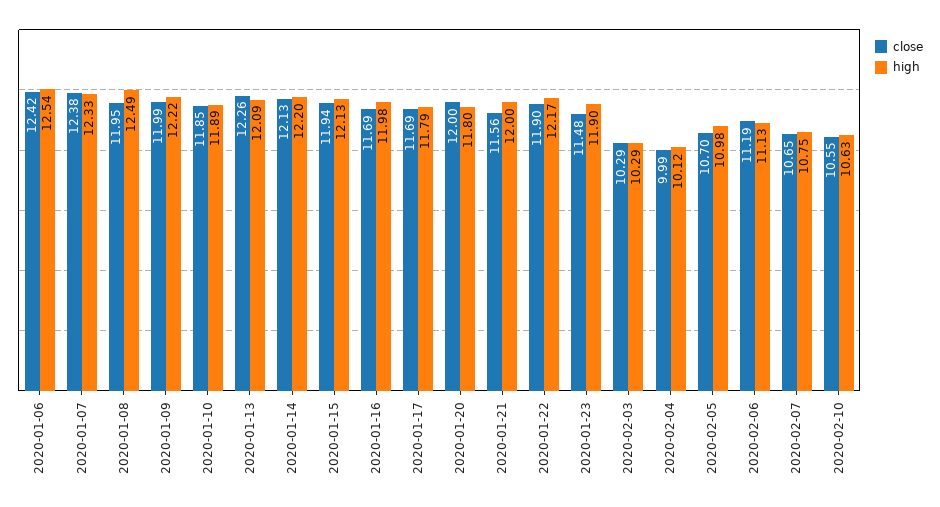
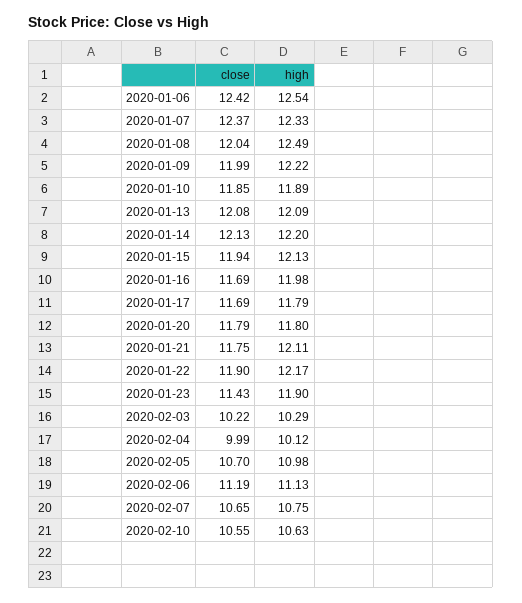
  {
    "close": {
      "2020-01-06": 12.42,
-     "2020-01-07": 12.38,
+     "2020-01-07": 12.37,
-     "2020-01-08": 11.95,
+     "2020-01-08": 12.04,
      "2020-01-09": 11.99,
      "2020-01-10": 11.85,
-     "2020-01-13": 12.26,
+     "2020-01-13": 12.08,
      "2020-01-14": 12.13,
      "2020-01-15": 11.94,
      "2020-01-16": 11.69,
      "2020-01-17": 11.69,
-     "2020-01-20": 12,
+     "2020-01-20": 11.79,
-     "2020-01-21": 11.56,
+     "2020-01-21": 11.75,
      "2020-01-22": 11.9,
-     "2020-01-23": 11.48,
+     "2020-01-23": 11.43,
-     "2020-02-03": 10.29,
+     "2020-02-03": 10.22,
      "2020-02-04": 9.99,
      "2020-02-05": 10.7,
      "2020-02-06": 11.19,
      "2020-02-07": 10.65,
      "2020-02-10": 10.55
    },
    "high": {
      "2020-01-06": 12.54,
      "2020-01-07": 12.33,
      "2020-01-08": 12.49,
      "2020-01-09": 12.22,
      "2020-01-10": 11.89,
      "2020-01-13": 12.09,
      "2020-01-14": 12.2,
      "2020-01-15": 12.13,
      "2020-01-16": 11.98,
      "2020-01-17": 11.79,
      "2020-01-20": 11.8,
-     "2020-01-21": 12,
+     "2020-01-21": 12.11,
      "2020-01-22": 12.17,
      "2020-01-23": 11.9,
      "2020-02-03": 10.29,
      "2020-02-04": 10.12,
      "2020-02-05": 10.98,
      "2020-02-06": 11.13,
      "2020-02-07": 10.75,
      "2020-02-10": 10.63
    }
  }

